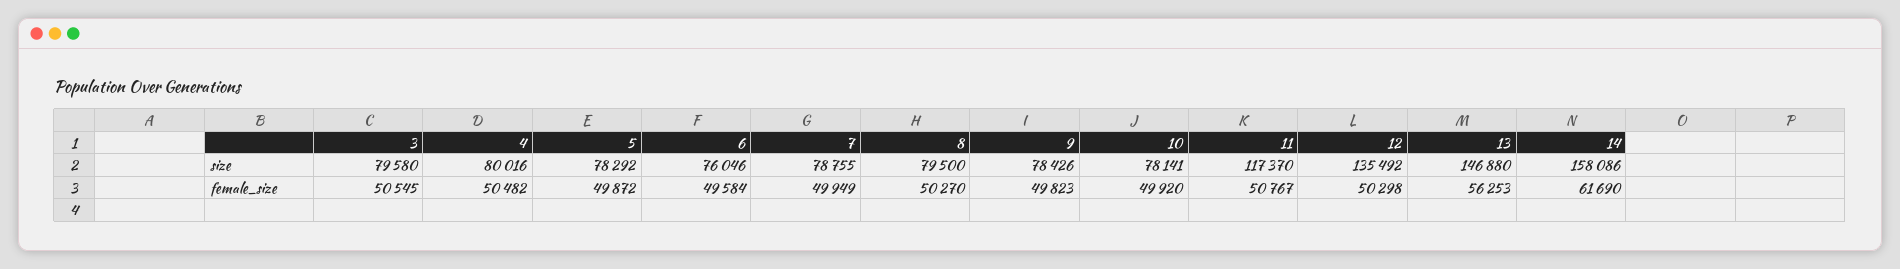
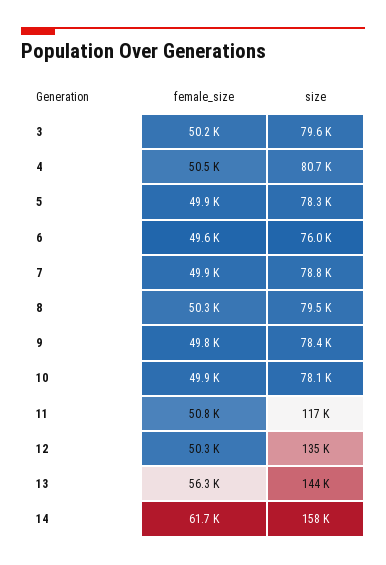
  {
    "3": {
      "size": 79580,
-     "female_size": 50545
+     "female_size": 50200
    },
    "4": {
-     "size": 80016,
+     "size": 80700,
      "female_size": 50482
    },
    "5": {
      "size": 78292,
      "female_size": 49872
    },
    "6": {
      "size": 76046,
      "female_size": 49584
    },
    "7": {
      "size": 78755,
      "female_size": 49949
    },
    "8": {
      "size": 79500,
      "female_size": 50270
    },
    "9": {
      "size": 78426,
      "female_size": 49823
    },
    "10": {
      "size": 78141,
      "female_size": 49920
    },
    "11": {
      "size": 117370,
      "female_size": 50767
    },
    "12": {
      "size": 135492,
      "female_size": 50298
    },
    "13": {
-     "size": 146880,
+     "size": 144000,
      "female_size": 56253
    },
    "14": {
      "size": 158086,
      "female_size": 61690
    }
  }

